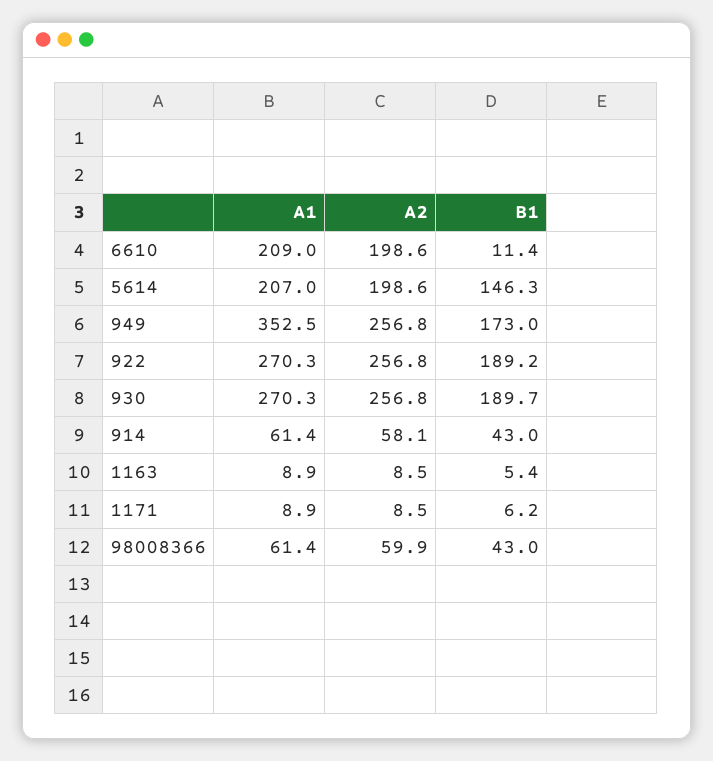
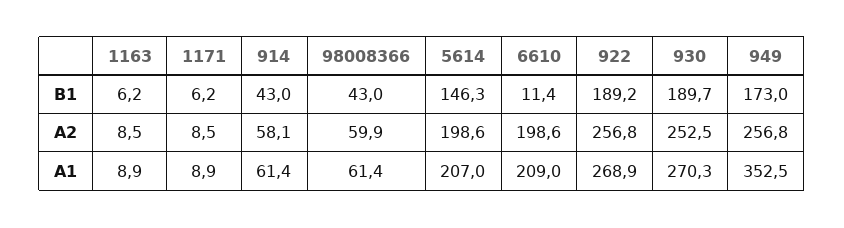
  {
    "A1": {
      "6610": 209,
      "5614": 207,
      "949": 352.5,
-     "922": 270.3,
+     "922": 268.9,
      "930": 270.3,
      "914": 61.4,
      "1163": 8.9,
      "1171": 8.9,
      "98008366": 61.4
    },
    "A2": {
      "6610": 198.6,
      "5614": 198.6,
      "949": 256.8,
      "922": 256.8,
-     "930": 256.8,
+     "930": 252.5,
      "914": 58.1,
      "1163": 8.5,
      "1171": 8.5,
      "98008366": 59.9
    },
    "B1": {
      "6610": 11.4,
      "5614": 146.3,
      "949": 173,
      "922": 189.2,
      "930": 189.7,
      "914": 43,
-     "1163": 5.4,
+     "1163": 6.2,
      "1171": 6.2,
      "98008366": 43
    }
  }

